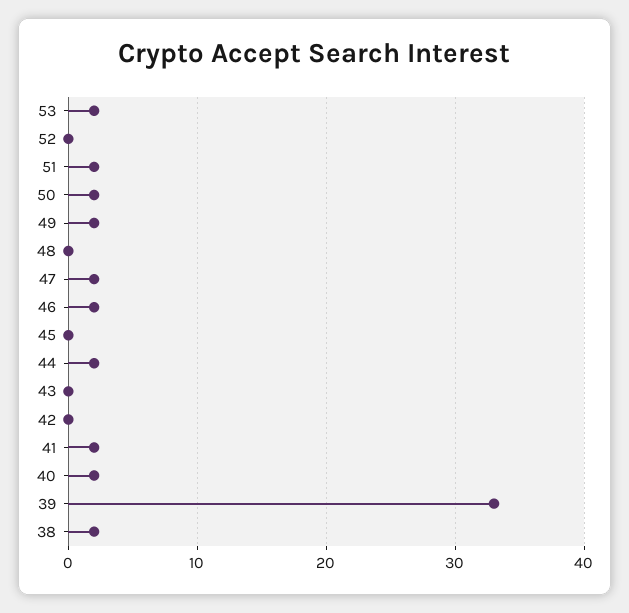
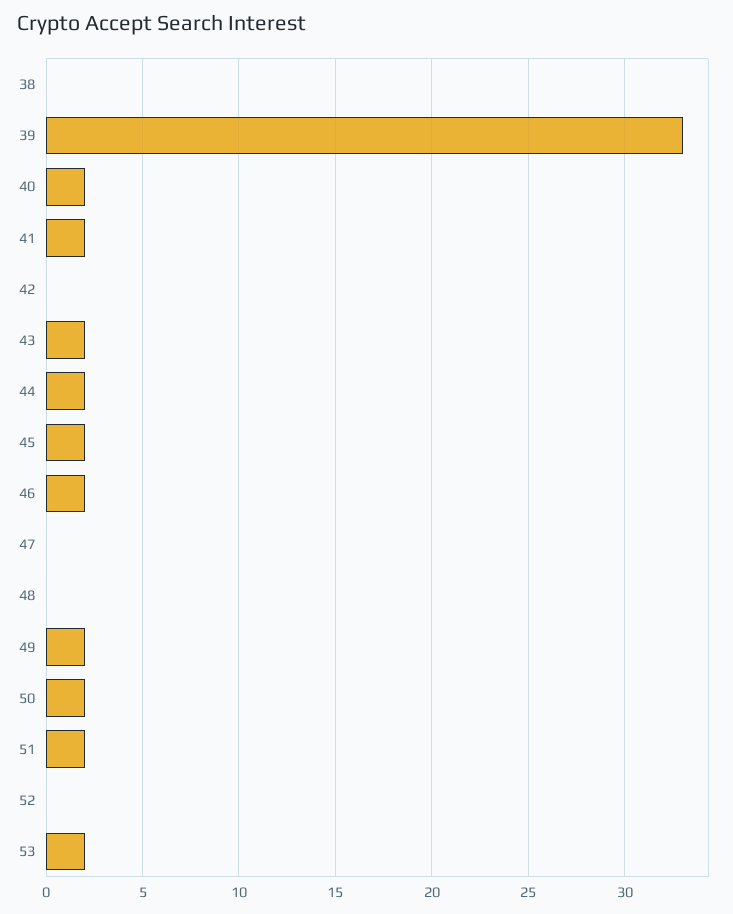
  {
    "53": 2,
    "52": 0,
    "51": 2,
    "50": 2,
    "49": 2,
    "48": 0,
-   "47": 2,
+   "47": 0,
    "46": 2,
-   "45": 0,
+   "45": 2,
    "44": 2,
-   "43": 0,
+   "43": 2,
    "42": 0,
    "41": 2,
    "40": 2,
    "39": 33,
-   "38": 2
+   "38": 0
  }

